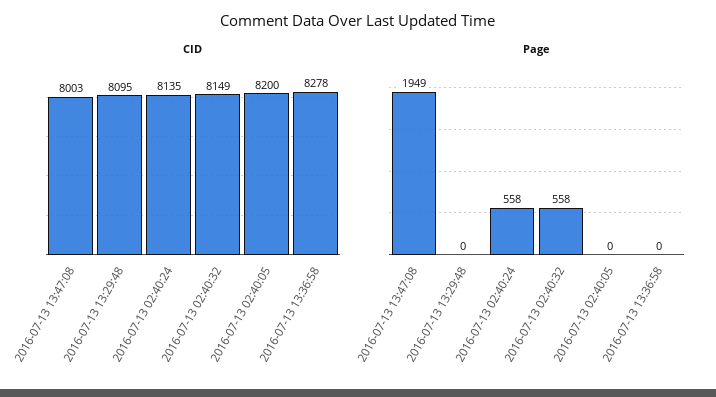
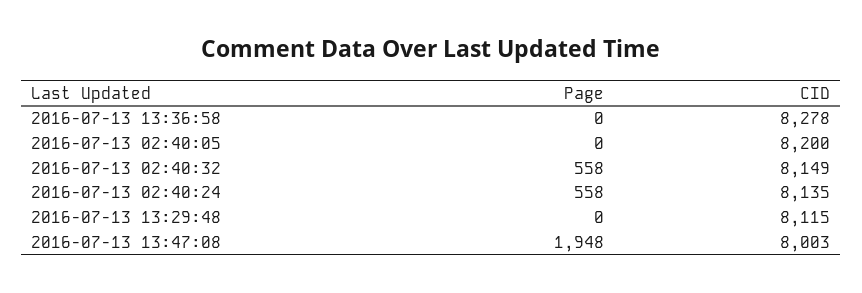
  {
    "CID": {
      "2016-07-13 13:47:08": 8003,
-     "2016-07-13 13:29:48": 8095,
+     "2016-07-13 13:29:48": 8115,
      "2016-07-13 02:40:24": 8135,
      "2016-07-13 02:40:32": 8149,
      "2016-07-13 02:40:05": 8200,
      "2016-07-13 13:36:58": 8278
    },
    "Page": {
-     "2016-07-13 13:47:08": 1949,
+     "2016-07-13 13:47:08": 1948,
      "2016-07-13 13:29:48": 0,
      "2016-07-13 02:40:24": 558,
      "2016-07-13 02:40:32": 558,
      "2016-07-13 02:40:05": 0,
      "2016-07-13 13:36:58": 0
    }
  }

